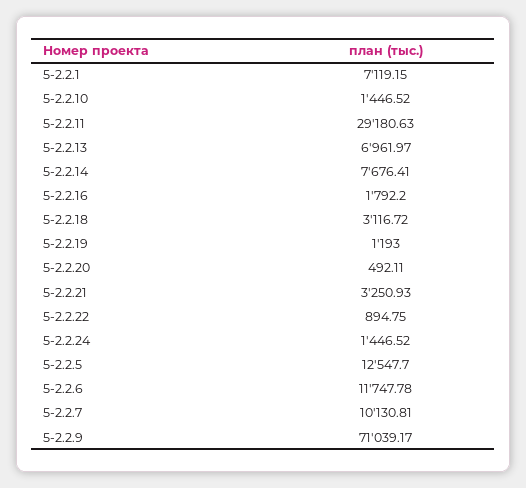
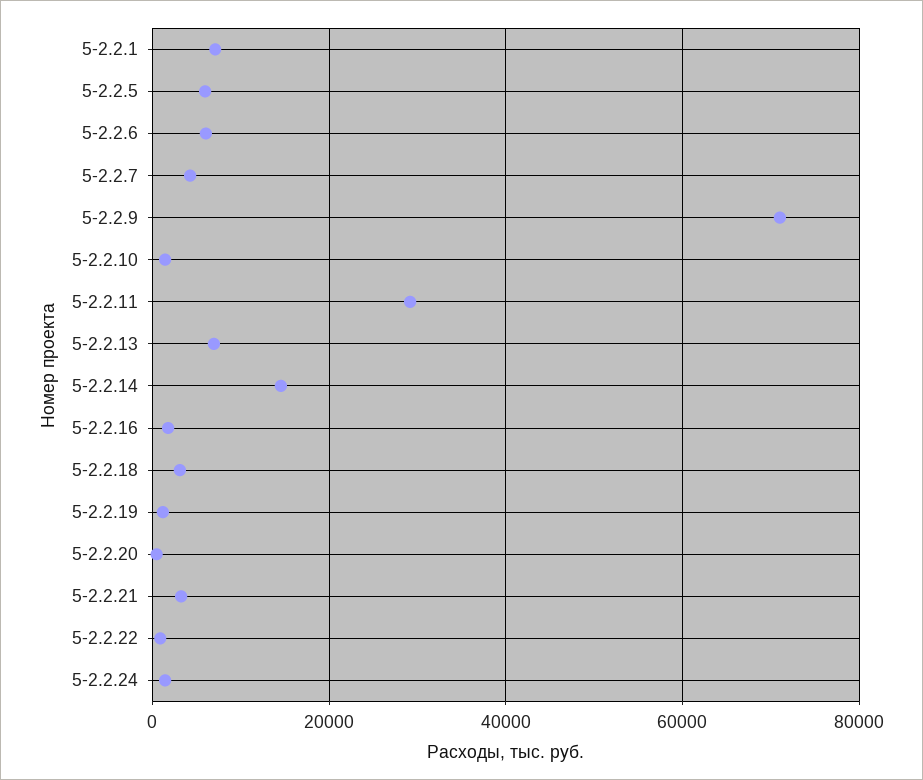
  {
    "5-2.2.1": 7119.15,
    "5-2.2.10": 1446.52,
    "5-2.2.11": 29180.63,
    "5-2.2.13": 6961.97,
-   "5-2.2.14": 7676.41,
+   "5-2.2.14": 14000,
    "5-2.2.16": 1792.2,
    "5-2.2.18": 3116.72,
    "5-2.2.19": 1193,
    "5-2.2.20": 492.11,
    "5-2.2.21": 3250.93,
    "5-2.2.22": 894.75,
    "5-2.2.24": 1446.52,
-   "5-2.2.5": 12547.7,
+   "5-2.2.5": 6000,
-   "5-2.2.6": 11747.78,
+   "5-2.2.6": 6000,
-   "5-2.2.7": 10130.81,
+   "5-2.2.7": 4000,
    "5-2.2.9": 71039.17
  }

